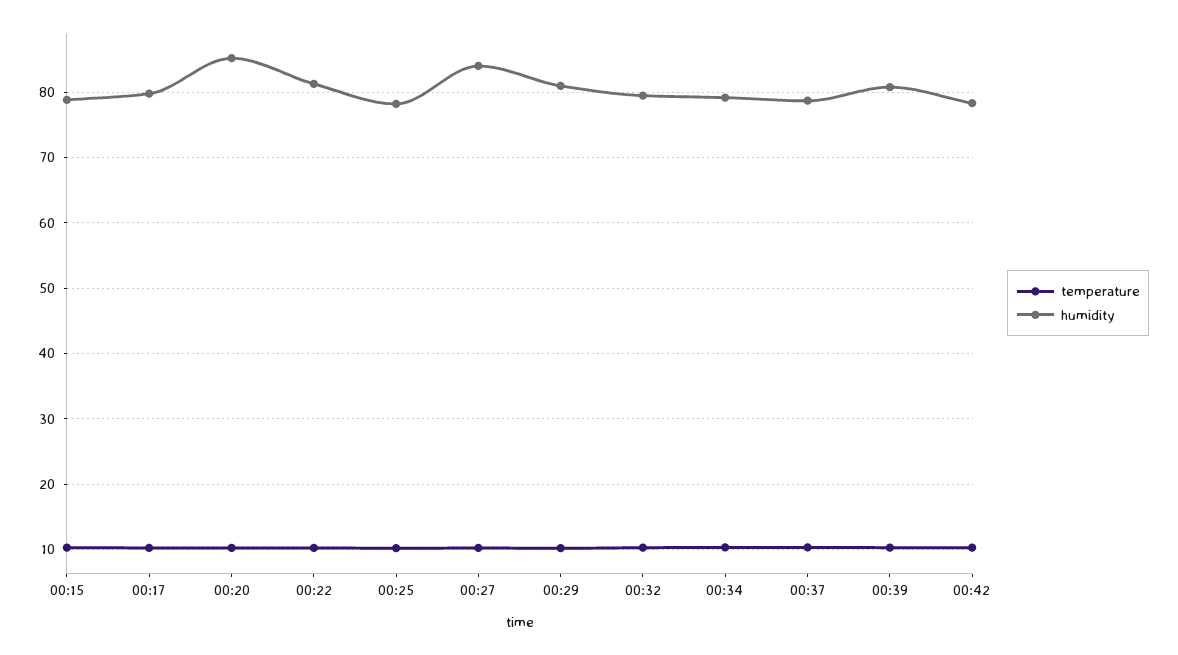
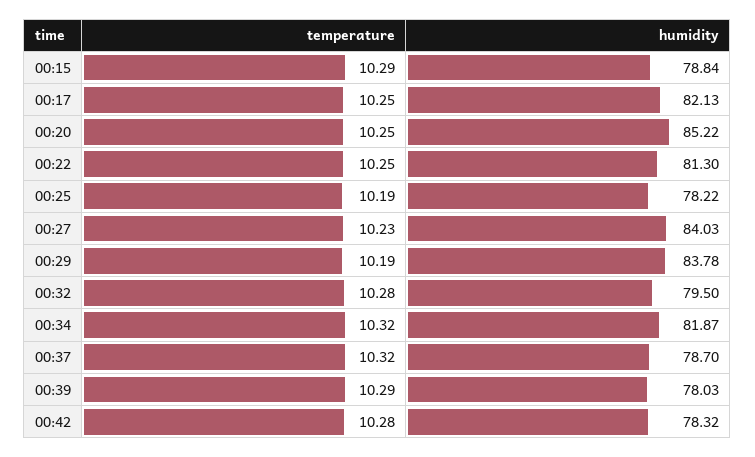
  {
    "temperature": {
      "00:15": 10.29,
      "00:17": 10.25,
      "00:20": 10.25,
      "00:22": 10.25,
      "00:25": 10.19,
      "00:27": 10.23,
      "00:29": 10.19,
      "00:32": 10.28,
      "00:34": 10.32,
      "00:37": 10.32,
      "00:39": 10.29,
      "00:42": 10.28
    },
    "humidity": {
      "00:15": 78.84,
-     "00:17": 80,
+     "00:17": 82.13,
      "00:20": 85.22,
      "00:22": 81.3,
      "00:25": 78.22,
      "00:27": 84.03,
-     "00:29": 81,
+     "00:29": 83.78,
      "00:32": 79.5,
-     "00:34": 79,
+     "00:34": 81.87,
      "00:37": 78.7,
-     "00:39": 81,
+     "00:39": 78.03,
      "00:42": 78.32
    }
  }

